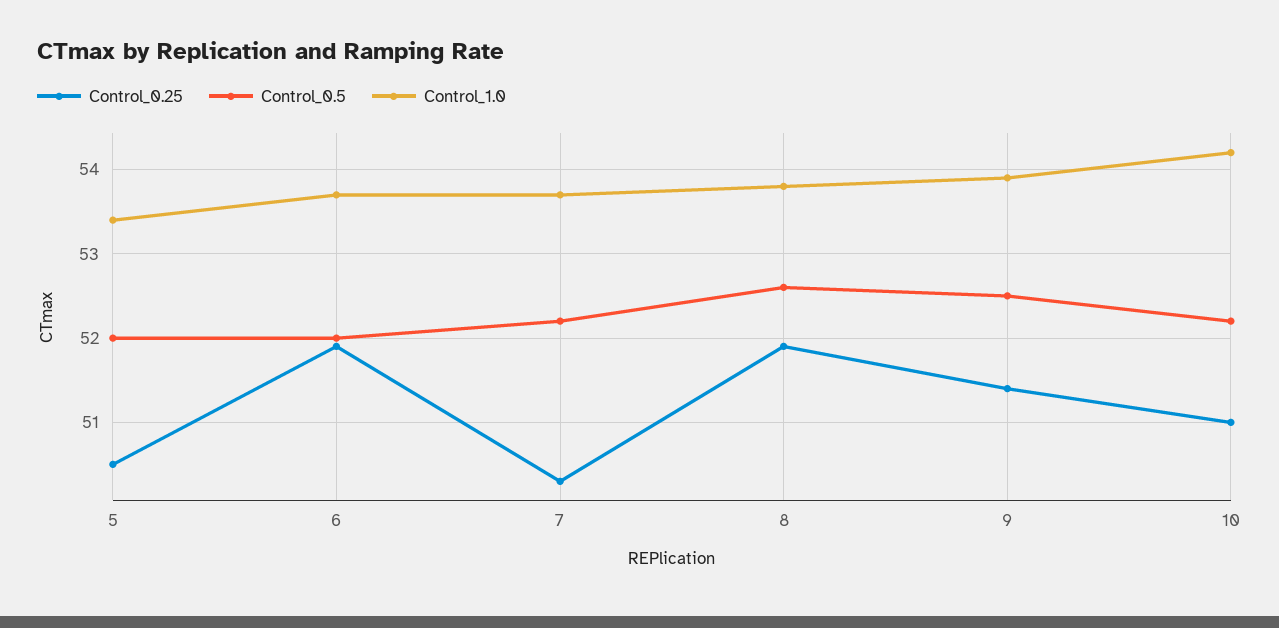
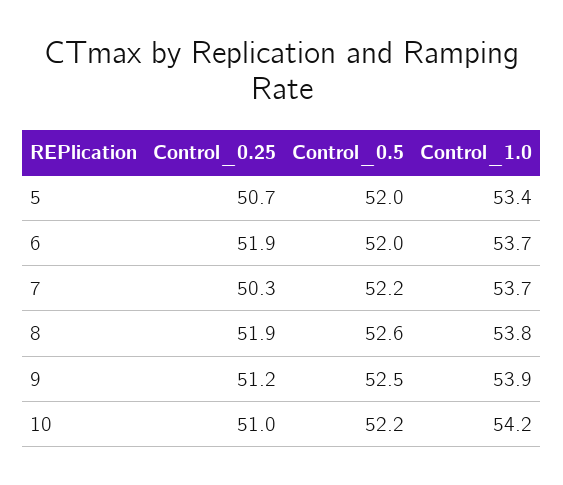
  {
    "Control_0.25": {
-     "5": 50.5,
+     "5": 50.7,
      "6": 51.9,
      "7": 50.3,
      "8": 51.9,
-     "9": 51.4,
+     "9": 51.2,
      "10": 51
    },
    "Control_0.5": {
      "5": 52,
      "6": 52,
      "7": 52.2,
      "8": 52.6,
      "9": 52.5,
      "10": 52.2
    },
    "Control_1.0": {
      "5": 53.4,
      "6": 53.7,
      "7": 53.7,
      "8": 53.8,
      "9": 53.9,
      "10": 54.2
    }
  }

